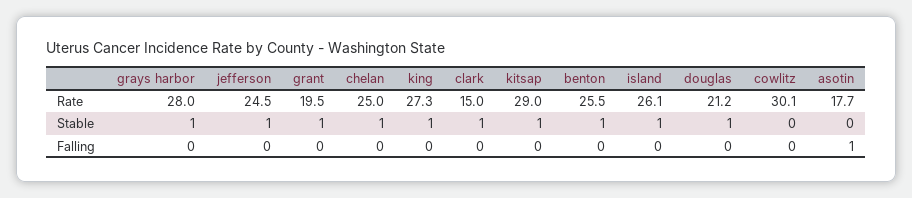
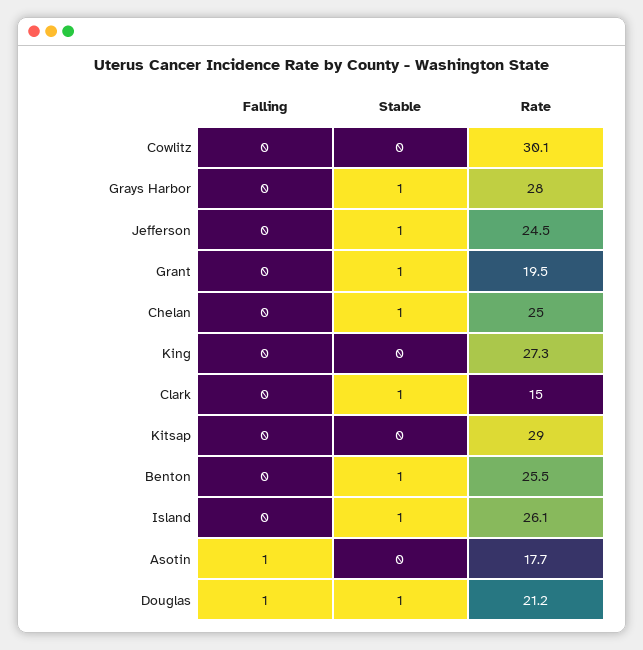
  {
    "grays harbor": {
      "Rate": 28,
      "Stable": 1,
      "Falling": 0
    },
    "jefferson": {
      "Rate": 24.5,
      "Stable": 1,
      "Falling": 0
    },
    "grant": {
      "Rate": 19.5,
      "Stable": 1,
      "Falling": 0
    },
    "chelan": {
      "Rate": 25,
      "Stable": 1,
      "Falling": 0
    },
    "king": {
      "Rate": 27.3,
-     "Stable": 1,
+     "Stable": 0,
      "Falling": 0
    },
    "clark": {
      "Rate": 15,
      "Stable": 1,
      "Falling": 0
    },
    "kitsap": {
      "Rate": 29,
-     "Stable": 1,
+     "Stable": 0,
      "Falling": 0
    },
    "benton": {
      "Rate": 25.5,
      "Stable": 1,
      "Falling": 0
    },
    "island": {
      "Rate": 26.1,
      "Stable": 1,
      "Falling": 0
    },
    "douglas": {
      "Rate": 21.2,
      "Stable": 1,
-     "Falling": 0
+     "Falling": 1
    },
    "cowlitz": {
      "Rate": 30.1,
      "Stable": 0,
      "Falling": 0
    },
    "asotin": {
      "Rate": 17.7,
      "Stable": 0,
      "Falling": 1
    }
  }

